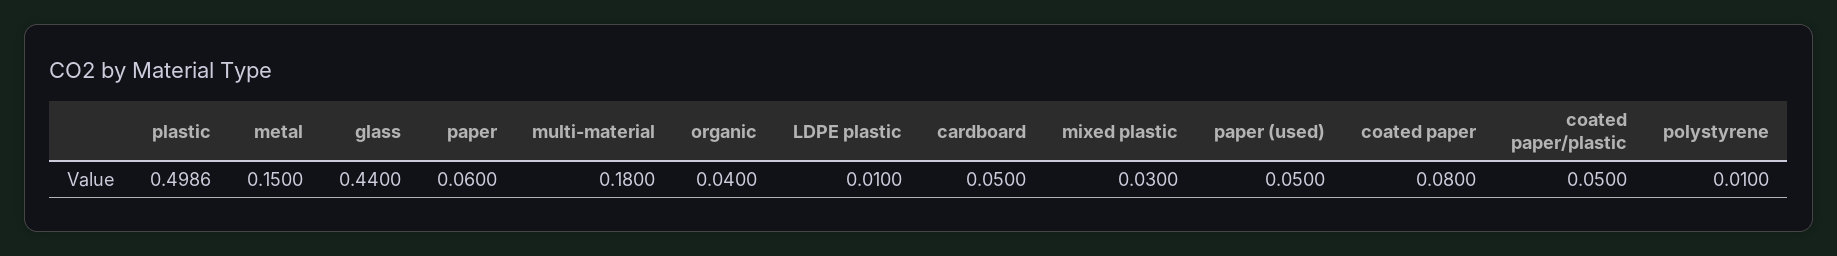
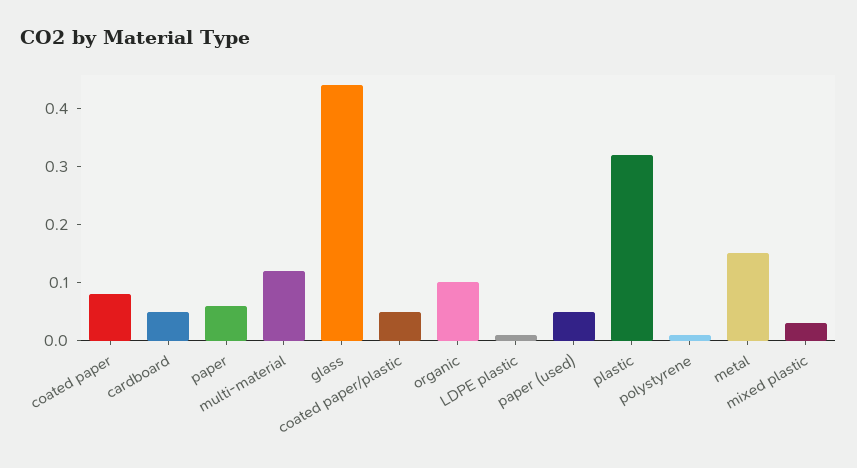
  {
-   "plastic": 0.4986,
+   "plastic": 0.32,
    "metal": 0.15,
    "glass": 0.44,
    "paper": 0.06,
-   "multi-material": 0.18,
+   "multi-material": 0.12,
-   "organic": 0.04,
+   "organic": 0.1,
    "LDPE plastic": 0.01,
    "cardboard": 0.05,
    "mixed plastic": 0.03,
    "paper (used)": 0.05,
    "coated paper": 0.08,
    "coated paper/plastic": 0.05,
    "polystyrene": 0.01
  }

